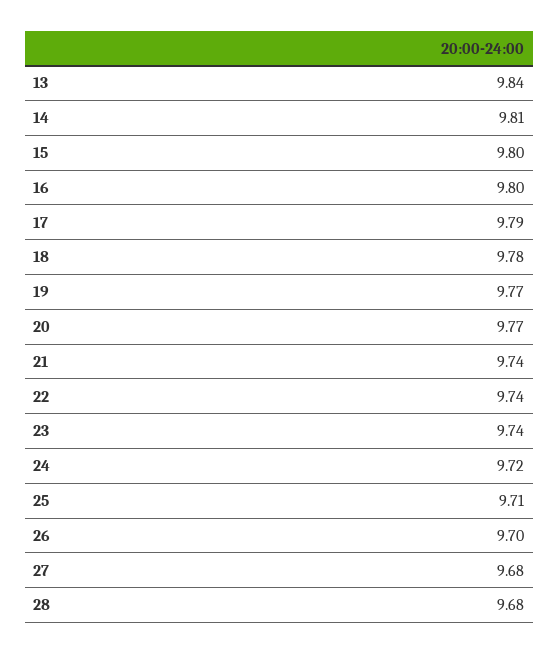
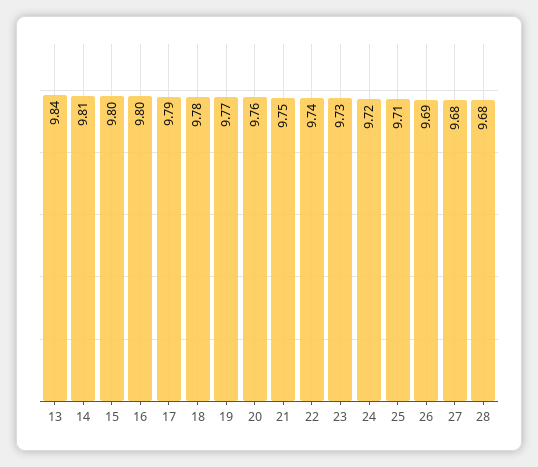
  {
    "13": 9.84,
    "14": 9.81,
    "15": 9.8,
    "16": 9.8,
    "17": 9.79,
    "18": 9.78,
    "19": 9.77,
-   "20": 9.77,
+   "20": 9.76,
-   "21": 9.74,
+   "21": 9.75,
    "22": 9.74,
-   "23": 9.74,
+   "23": 9.73,
    "24": 9.72,
    "25": 9.71,
-   "26": 9.7,
+   "26": 9.69,
    "27": 9.68,
    "28": 9.68
  }

